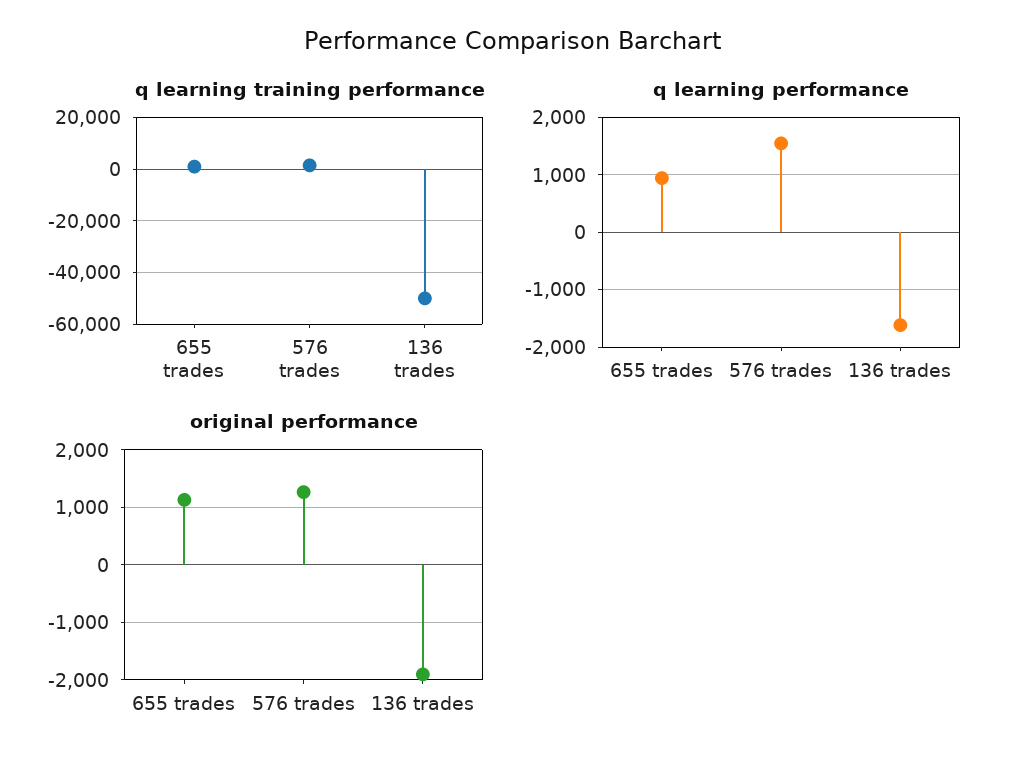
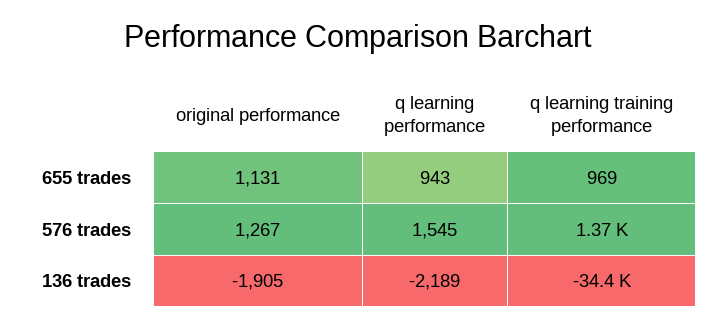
  {
    "q learning training performance": {
      "655 trades": 969,
      "576 trades": 1370,
-     "136 trades": -50000
+     "136 trades": -34400
    },
    "q learning performance": {
      "655 trades": 943,
      "576 trades": 1545,
-     "136 trades": -1600
+     "136 trades": -2189
    },
    "original performance": {
      "655 trades": 1131,
      "576 trades": 1267,
      "136 trades": -1905
    }
  }

